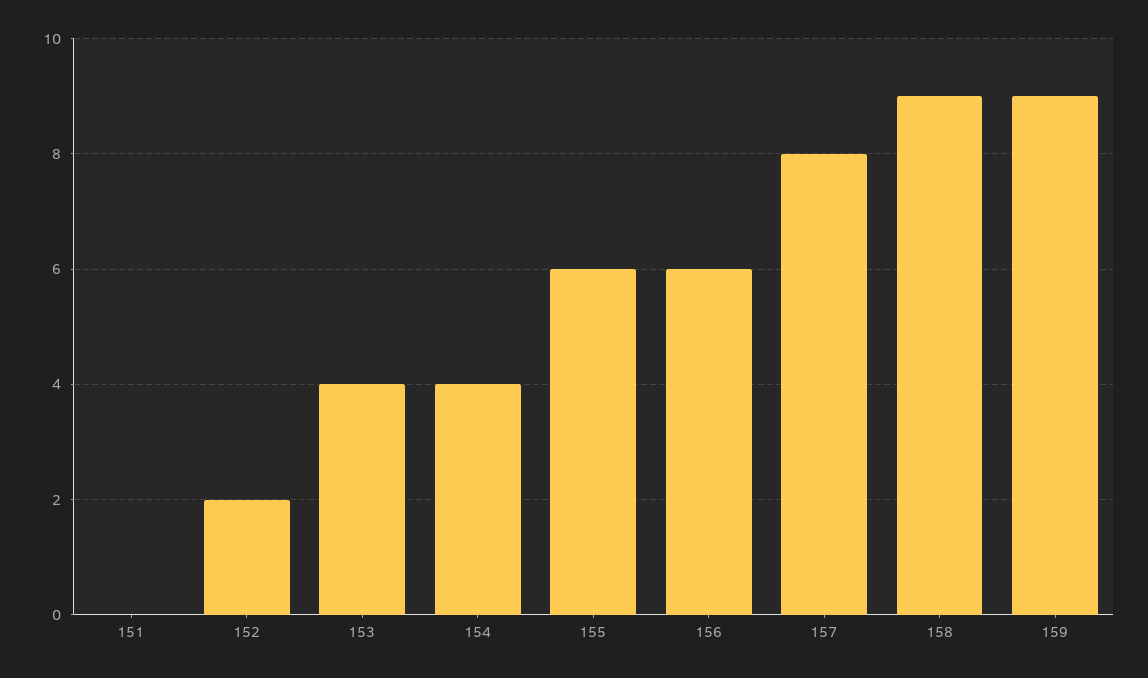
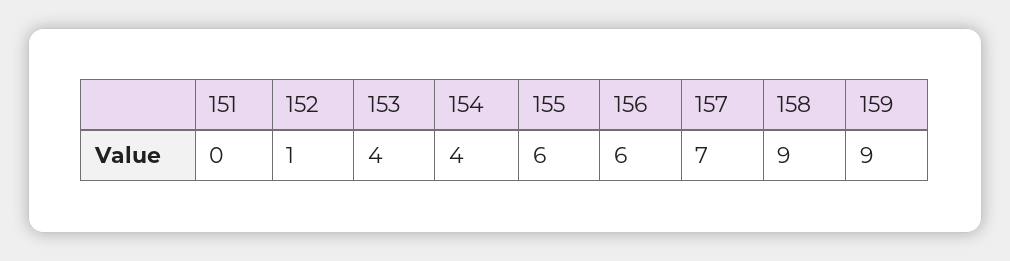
  {
    "151": 0,
-   "152": 2,
+   "152": 1,
    "153": 4,
    "154": 4,
    "155": 6,
    "156": 6,
-   "157": 8,
+   "157": 7,
    "158": 9,
    "159": 9
  }

